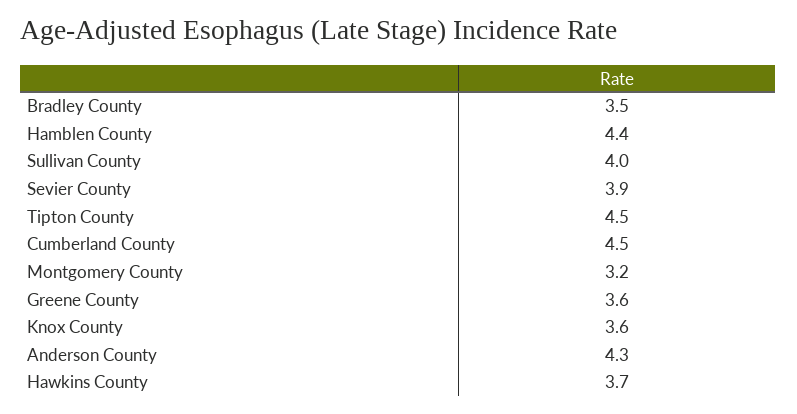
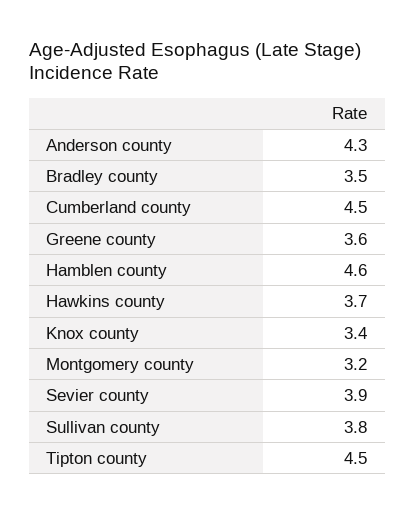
  {
    "Bradley County": 3.5,
-   "Hamblen County": 4.4,
+   "Hamblen County": 4.6,
-   "Sullivan County": 4,
+   "Sullivan County": 3.8,
    "Sevier County": 3.9,
    "Tipton County": 4.5,
    "Cumberland County": 4.5,
    "Montgomery County": 3.2,
    "Greene County": 3.6,
-   "Knox County": 3.6,
+   "Knox County": 3.4,
    "Anderson County": 4.3,
    "Hawkins County": 3.7
  }

